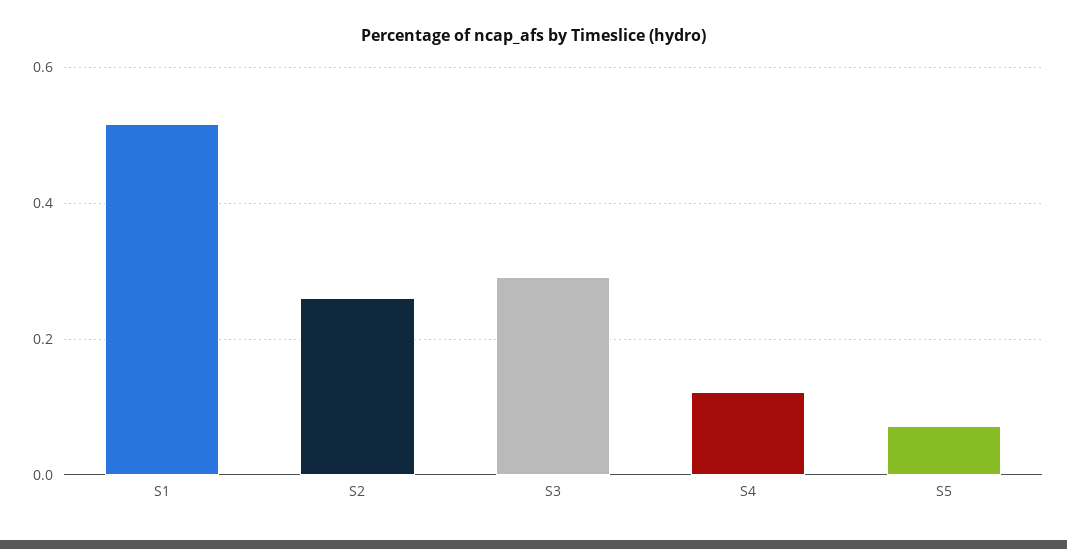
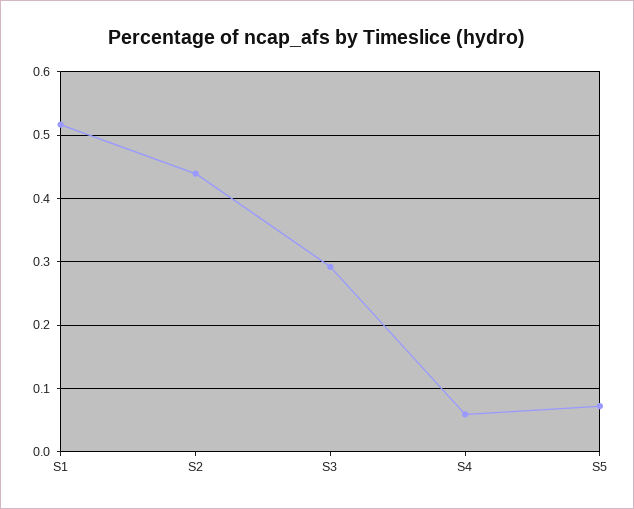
  {
    "S1": 0.52,
-   "S2": 0.26,
+   "S2": 0.44,
    "S3": 0.29,
-   "S4": 0.12,
+   "S4": 0.06,
    "S5": 0.07
  }

